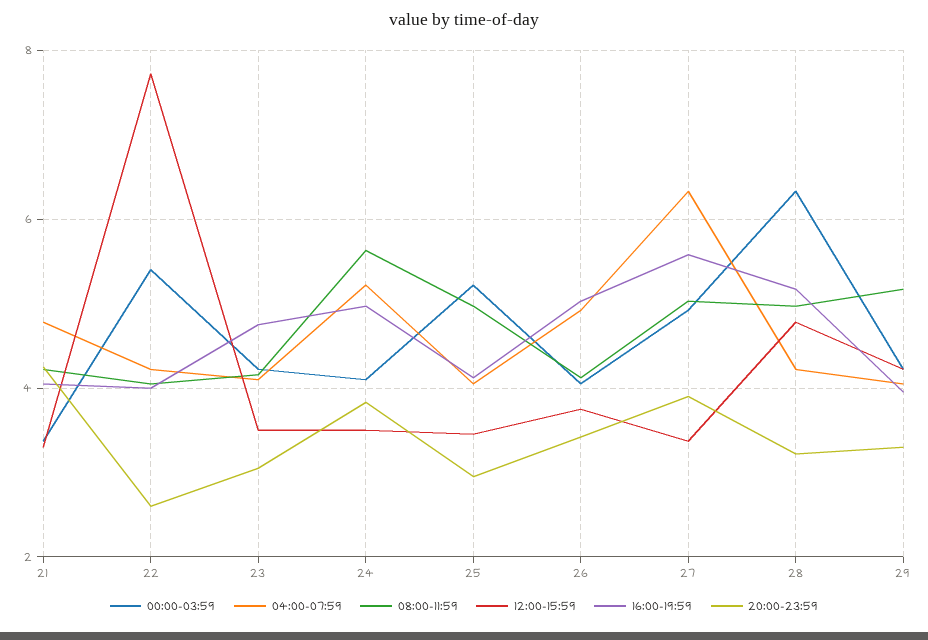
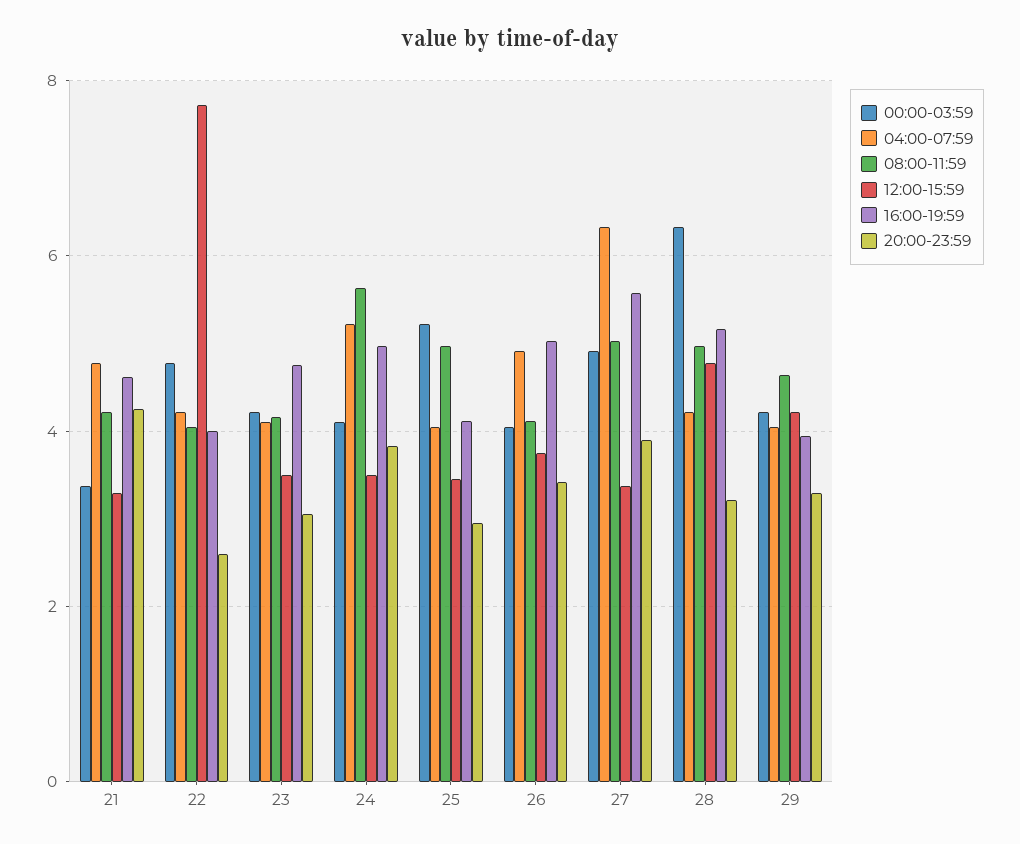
  {
    "00:00-03:59": {
      "21": 3.4,
-     "22": 5.4,
+     "22": 4.8,
      "23": 4.2,
      "24": 4.2,
      "25": 5.2,
      "26": 4,
      "27": 5,
      "28": 6.4,
      "29": 4.2
    },
    "04:00-07:59": {
      "21": 4.8,
      "22": 4.2,
      "23": 4.2,
      "24": 5.2,
      "25": 4,
      "26": 5,
      "27": 6.4,
      "28": 4.2,
      "29": 4
    },
    "08:00-11:59": {
      "21": 4.2,
      "22": 4,
      "23": 4.2,
      "24": 5.6,
      "25": 5,
      "26": 4.2,
      "27": 5,
      "28": 5,
-     "29": 5.2
+     "29": 4.6
    },
    "12:00-15:59": {
      "21": 3.4,
      "22": 7.8,
      "23": 3.6,
      "24": 3.6,
      "25": 3.4,
      "26": 3.8,
      "27": 3.4,
      "28": 4.8,
      "29": 4.2
    },
    "16:00-19:59": {
-     "21": 4,
+     "21": 4.6,
      "22": 4,
      "23": 4.8,
      "24": 5,
      "25": 4.2,
      "26": 5,
      "27": 5.6,
      "28": 5.2,
      "29": 4
    },
    "20:00-23:59": {
      "21": 4.2,
      "22": 2.6,
      "23": 3,
      "24": 3.8,
      "25": 3,
      "26": 3.4,
      "27": 4,
      "28": 3.2,
      "29": 3.4
    }
  }

